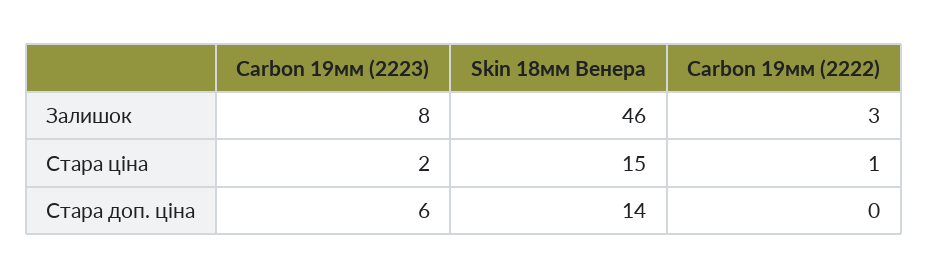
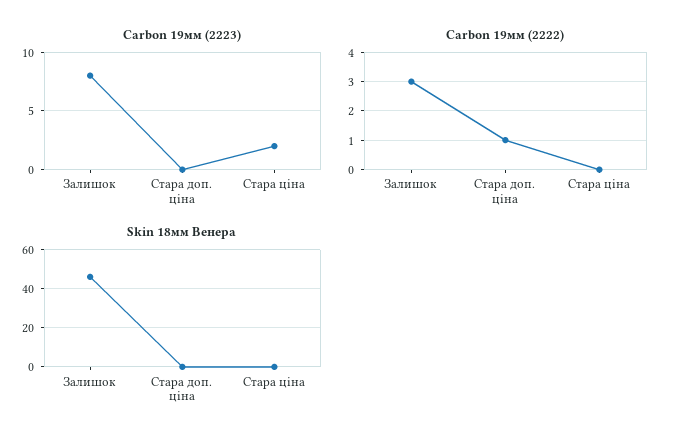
  {
    "Carbon 19мм (2223)": {
      "Залишок": 8,
      "Стара ціна": 2,
-     "Стара доп. ціна": 6
+     "Стара доп. ціна": 0
    },
    "Skin 18мм Венера": {
      "Залишок": 46,
-     "Стара ціна": 15,
+     "Стара ціна": 0,
-     "Стара доп. ціна": 14
+     "Стара доп. ціна": 0
    },
    "Carbon 19мм (2222)": {
      "Залишок": 3,
-     "Стара ціна": 1,
+     "Стара ціна": 0,
-     "Стара доп. ціна": 0
+     "Стара доп. ціна": 1
    }
  }

